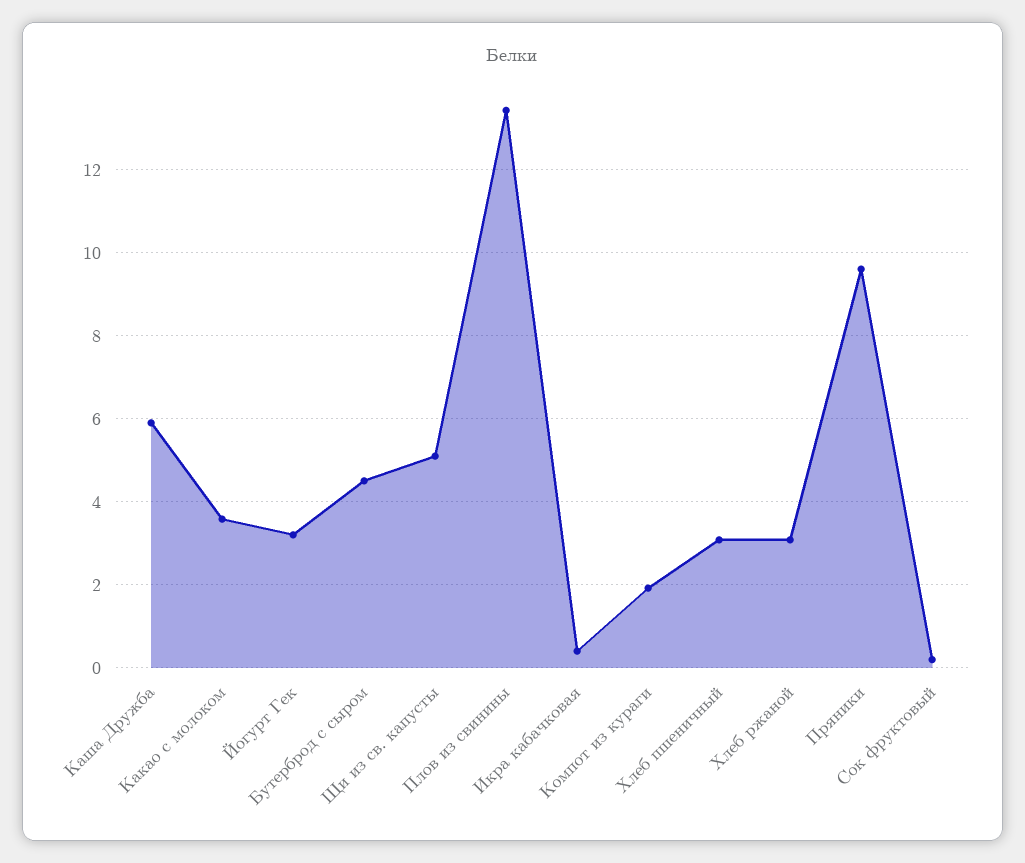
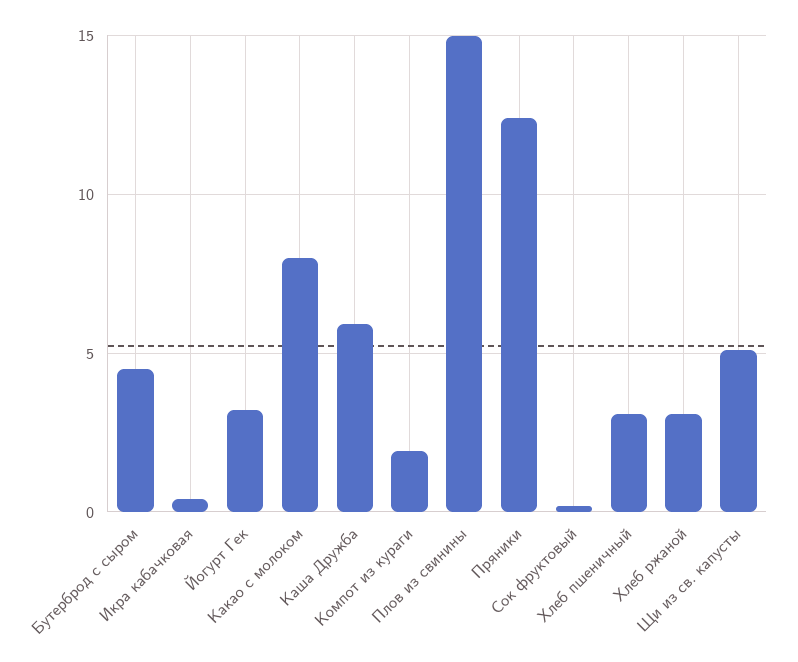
  {
    "Каша Дружба": 6,
-   "Какао с молоком": 3.6,
+   "Какао с молоком": 8,
    "Йогурт Гек": 3.2,
    "Бутерброд с сыром": 4.6,
    "Щи из св. капусты": 5.2,
-   "Плов из свинины": 13.4,
+   "Плов из свинины": 15,
    "Икра кабачковая": 0.4,
    "Компот из кураги": 2,
    "Хлеб пшеничный": 3,
    "Хлеб ржаной": 3,
-   "Пряники": 9.6,
+   "Пряники": 12.5,
    "Сок фруктовый": 0.2
  }

